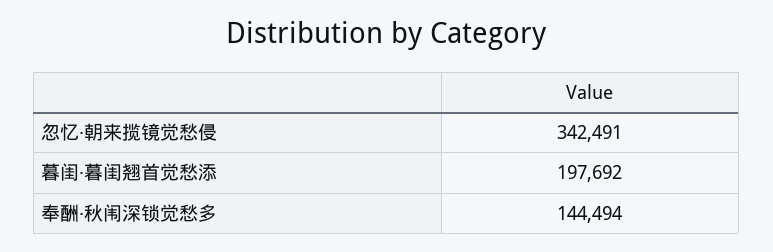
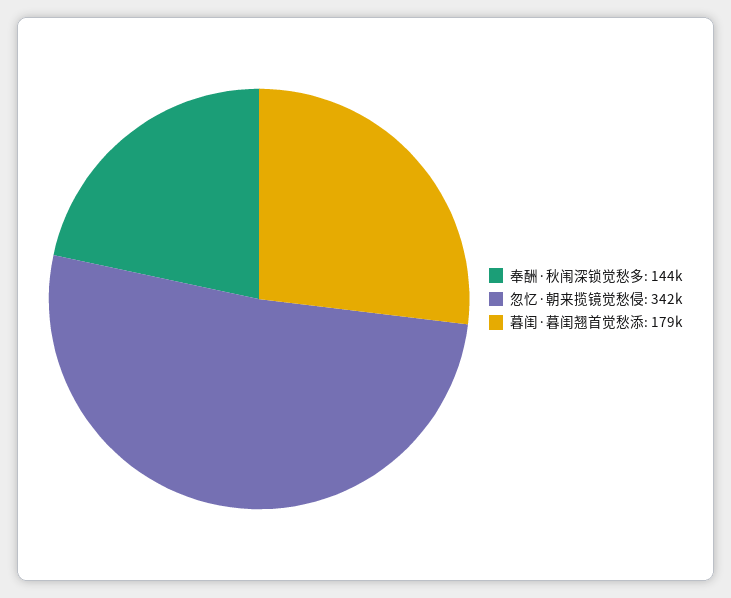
  {
    "忽忆·朝来揽镜觉愁侵": 342491,
-   "暮闺·暮闺翘首觉愁添": 197692,
+   "暮闺·暮闺翘首觉愁添": 179000,
    "奉酬·秋闱深锁觉愁多": 144494
  }

